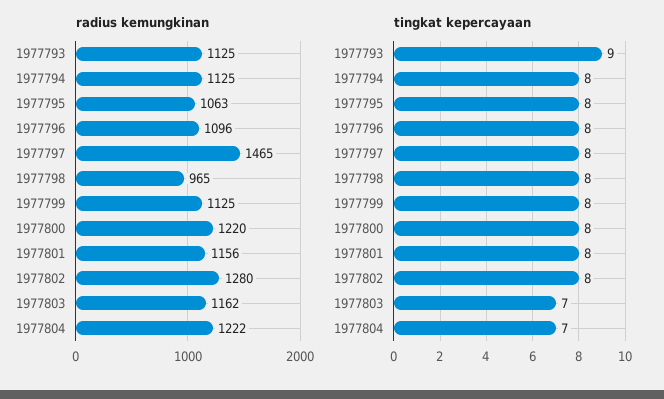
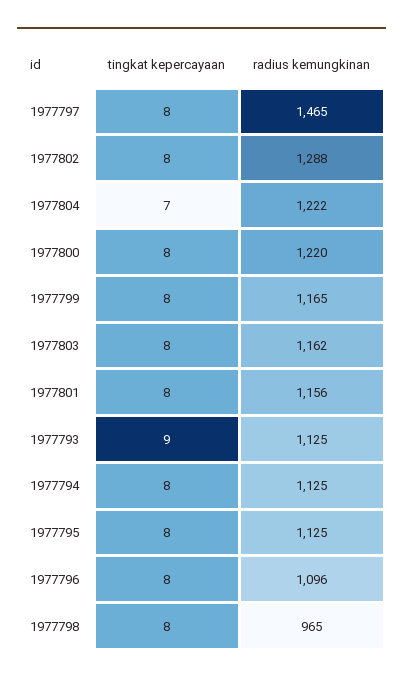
  {
    "radius kemungkinan": {
      "1977793": 1125,
      "1977794": 1125,
-     "1977795": 1063,
+     "1977795": 1125,
      "1977796": 1096,
      "1977797": 1465,
      "1977798": 965,
-     "1977799": 1125,
+     "1977799": 1165,
      "1977800": 1220,
      "1977801": 1156,
-     "1977802": 1280,
+     "1977802": 1288,
      "1977803": 1162,
      "1977804": 1222
    },
    "tingkat kepercayaan": {
      "1977793": 9,
      "1977794": 8,
      "1977795": 8,
      "1977796": 8,
      "1977797": 8,
      "1977798": 8,
      "1977799": 8,
      "1977800": 8,
      "1977801": 8,
      "1977802": 8,
-     "1977803": 7,
+     "1977803": 8,
      "1977804": 7
    }
  }

